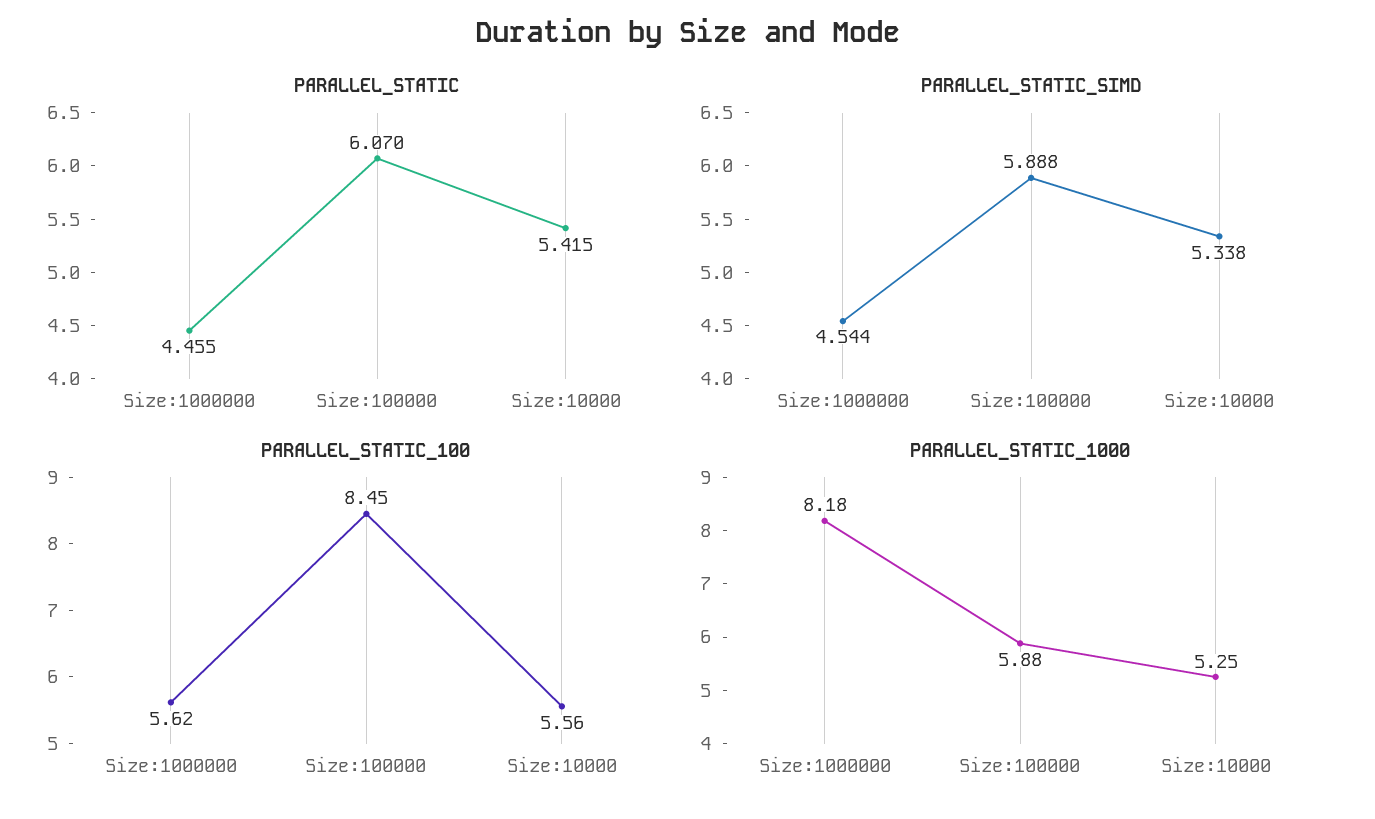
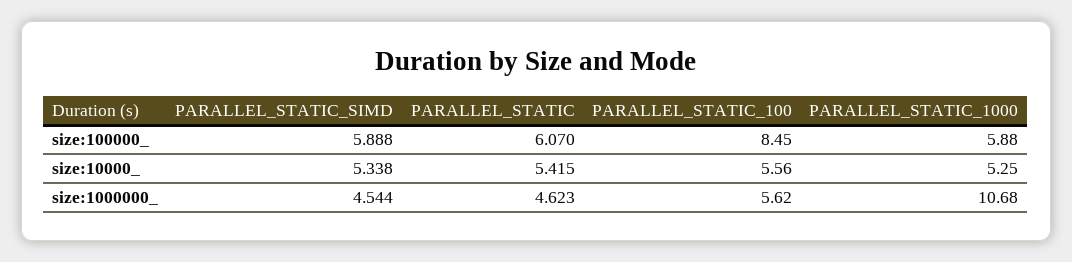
  {
    "PARALLEL_STATIC": {
-     "Size:1000000": 4.455,
+     "Size:1000000": 4.623,
      "Size:100000": 6.07,
      "Size:10000": 5.415
    },
    "PARALLEL_STATIC_SIMD": {
      "Size:1000000": 4.544,
      "Size:100000": 5.888,
      "Size:10000": 5.338
    },
    "PARALLEL_STATIC_100": {
      "Size:1000000": 5.62,
      "Size:100000": 8.45,
      "Size:10000": 5.56
    },
    "PARALLEL_STATIC_1000": {
-     "Size:1000000": 8.18,
+     "Size:1000000": 10.68,
      "Size:100000": 5.88,
      "Size:10000": 5.25
    }
  }

